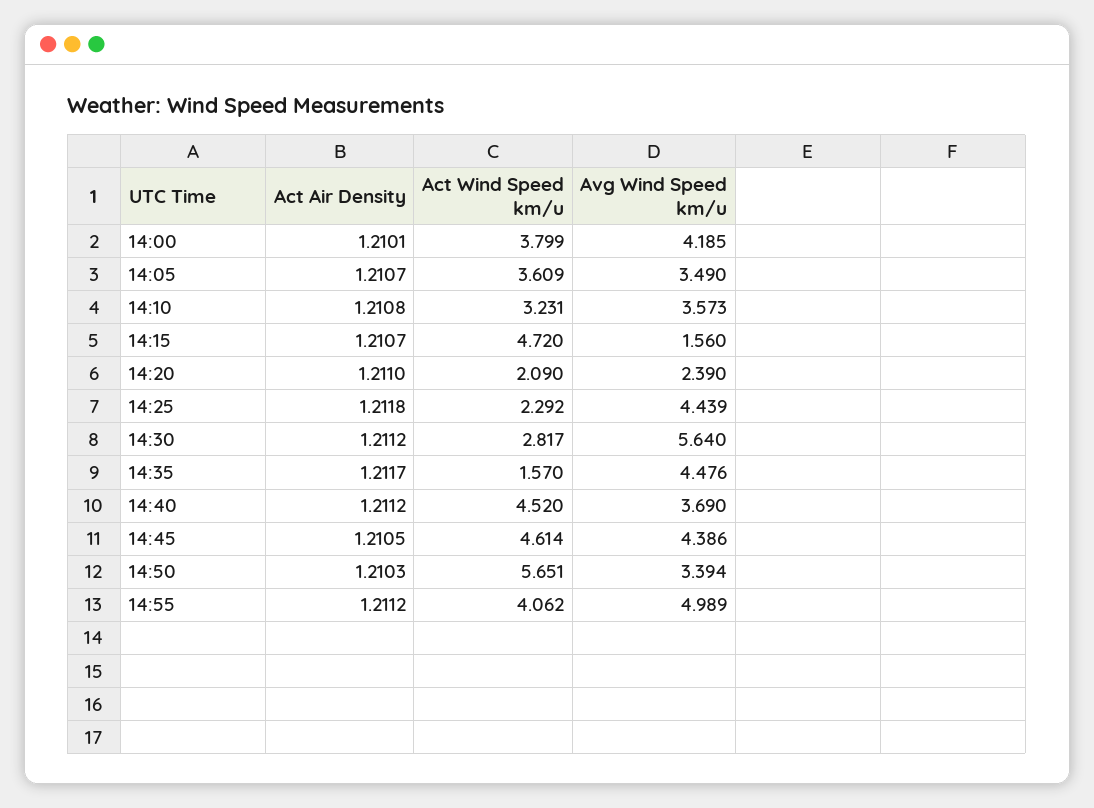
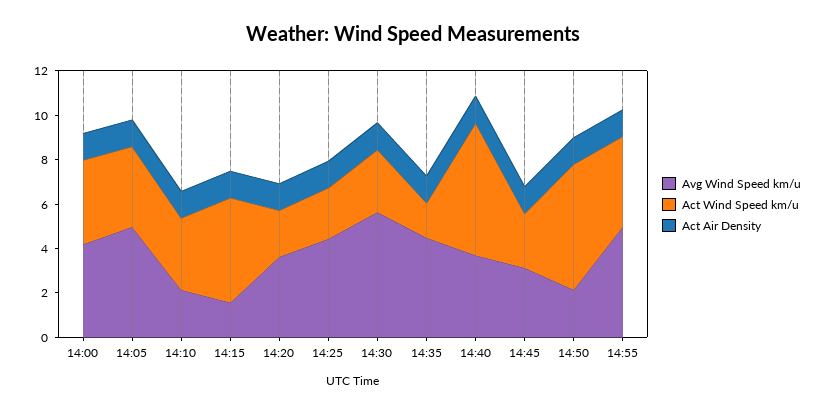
  {
    "Act Air Density": {
      "14:00": 1.2101,
      "14:05": 1.2107,
      "14:10": 1.2108,
      "14:15": 1.2107,
      "14:20": 1.211,
      "14:25": 1.2118,
      "14:30": 1.2112,
      "14:35": 1.2117,
      "14:40": 1.2112,
      "14:45": 1.2105,
      "14:50": 1.2103,
      "14:55": 1.2112
    },
    "Act Wind Speed km/u": {
      "14:00": 3.799,
      "14:05": 3.609,
      "14:10": 3.231,
      "14:15": 4.72,
      "14:20": 2.09,
      "14:25": 2.292,
      "14:30": 2.817,
      "14:35": 1.57,
-     "14:40": 4.52,
+     "14:40": 6,
-     "14:45": 4.614,
+     "14:45": 2.5,
      "14:50": 5.651,
      "14:55": 4.062
    },
    "Avg Wind Speed km/u": {
      "14:00": 4.185,
-     "14:05": 3.49,
+     "14:05": 5,
-     "14:10": 3.573,
+     "14:10": 2,
      "14:15": 1.56,
-     "14:20": 2.39,
+     "14:20": 3.5,
      "14:25": 4.439,
      "14:30": 5.64,
      "14:35": 4.476,
      "14:40": 3.69,
-     "14:45": 4.386,
+     "14:45": 3,
-     "14:50": 3.394,
+     "14:50": 2,
      "14:55": 4.989
    }
  }

